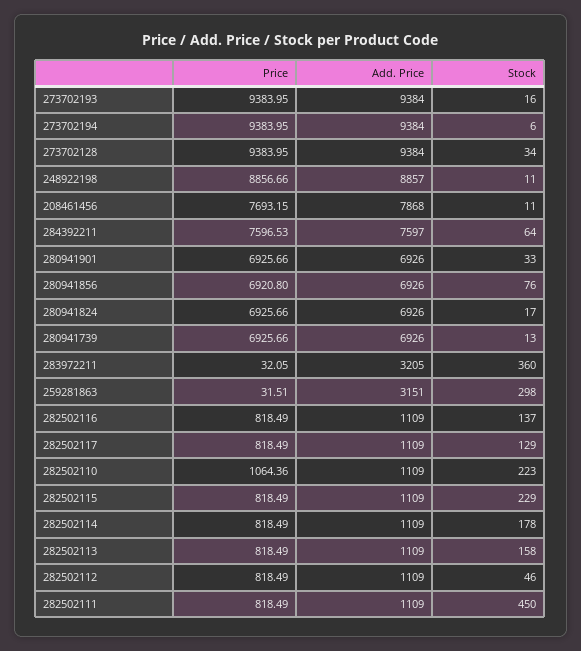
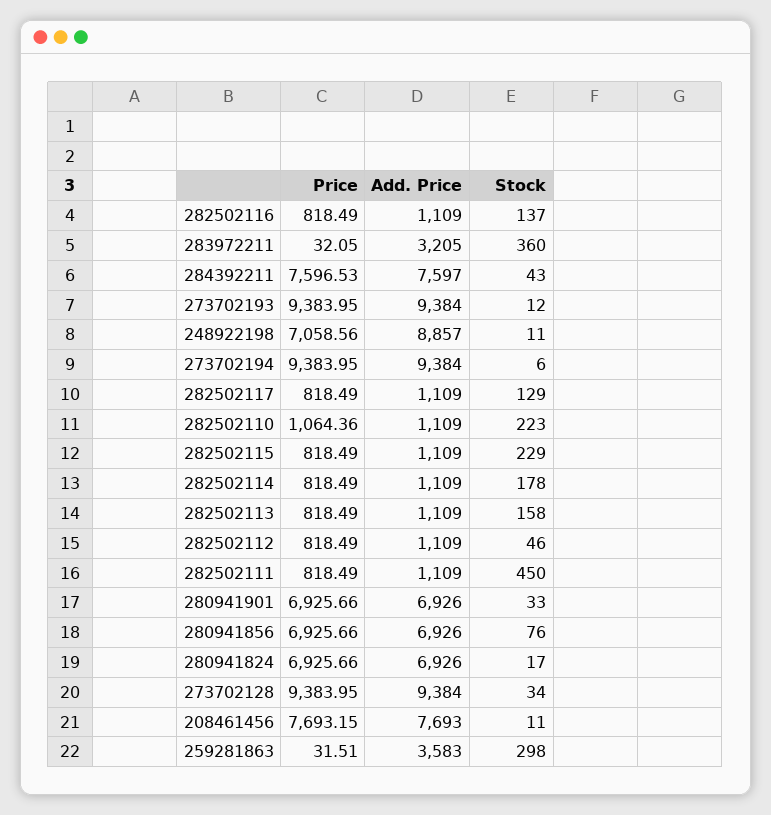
  {
    "Price": {
      "273702193": 9383.95,
      "273702194": 9383.95,
      "273702128": 9383.95,
-     "248922198": 8856.66,
+     "248922198": 7058.56,
      "208461456": 7693.15,
      "284392211": 7596.53,
      "280941901": 6925.66,
-     "280941856": 6920.8,
+     "280941856": 6925.66,
      "280941824": 6925.66,
-     "280941739": 6925.66,
      "283972211": 32.05,
      "259281863": 31.51,
      "282502116": 818.49,
      "282502117": 818.49,
      "282502110": 1064.36,
      "282502115": 818.49,
      "282502114": 818.49,
      "282502113": 818.49,
      "282502112": 818.49,
      "282502111": 818.49
    },
    "Add. Price": {
      "273702193": 9384,
      "273702194": 9384,
      "273702128": 9384,
      "248922198": 8857,
-     "208461456": 7868,
+     "208461456": 7693,
      "284392211": 7597,
      "280941901": 6926,
      "280941856": 6926,
      "280941824": 6926,
-     "280941739": 6926,
      "283972211": 3205,
-     "259281863": 3151,
+     "259281863": 3583,
      "282502116": 1109,
      "282502117": 1109,
      "282502110": 1109,
      "282502115": 1109,
      "282502114": 1109,
      "282502113": 1109,
      "282502112": 1109,
      "282502111": 1109
    },
    "Stock": {
-     "273702193": 16,
+     "273702193": 12,
      "273702194": 6,
      "273702128": 34,
      "248922198": 11,
      "208461456": 11,
-     "284392211": 64,
+     "284392211": 43,
      "280941901": 33,
      "280941856": 76,
      "280941824": 17,
-     "280941739": 13,
      "283972211": 360,
      "259281863": 298,
      "282502116": 137,
      "282502117": 129,
      "282502110": 223,
      "282502115": 229,
      "282502114": 178,
      "282502113": 158,
      "282502112": 46,
      "282502111": 450
    }
  }

